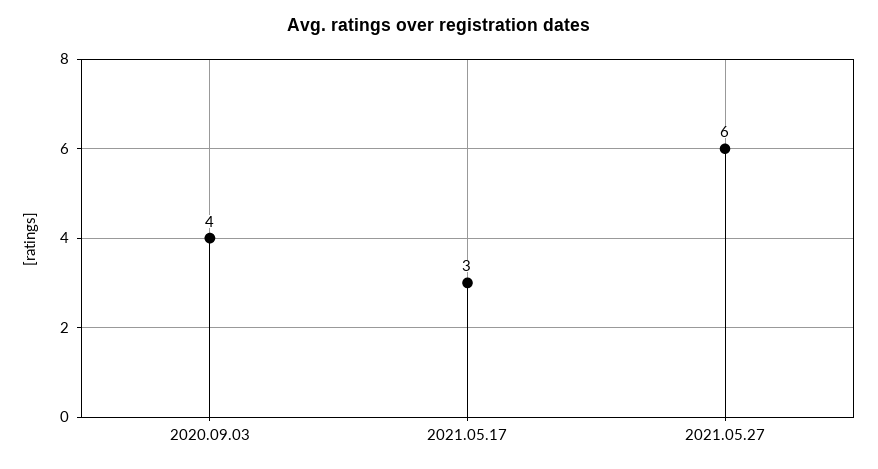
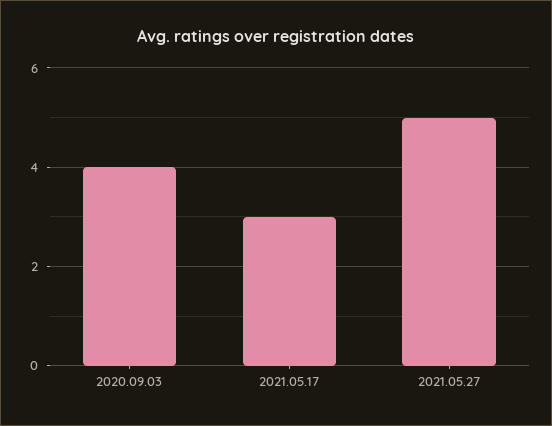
  {
    "2020.09.03": 4,
    "2021.05.17": 3,
-   "2021.05.27": 6
+   "2021.05.27": 5
  }

